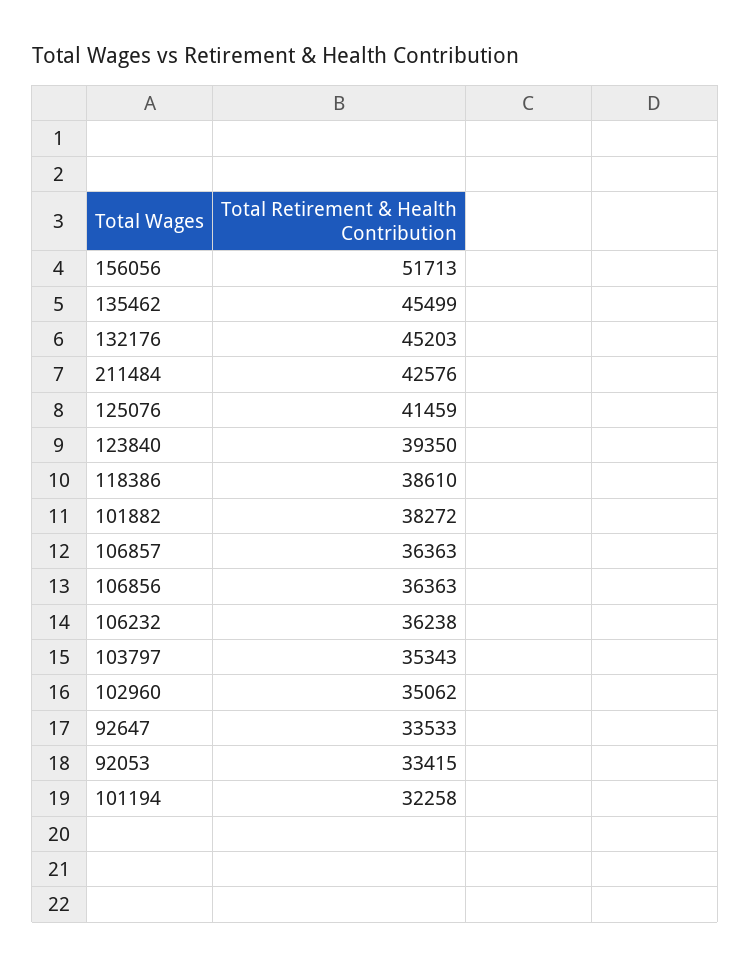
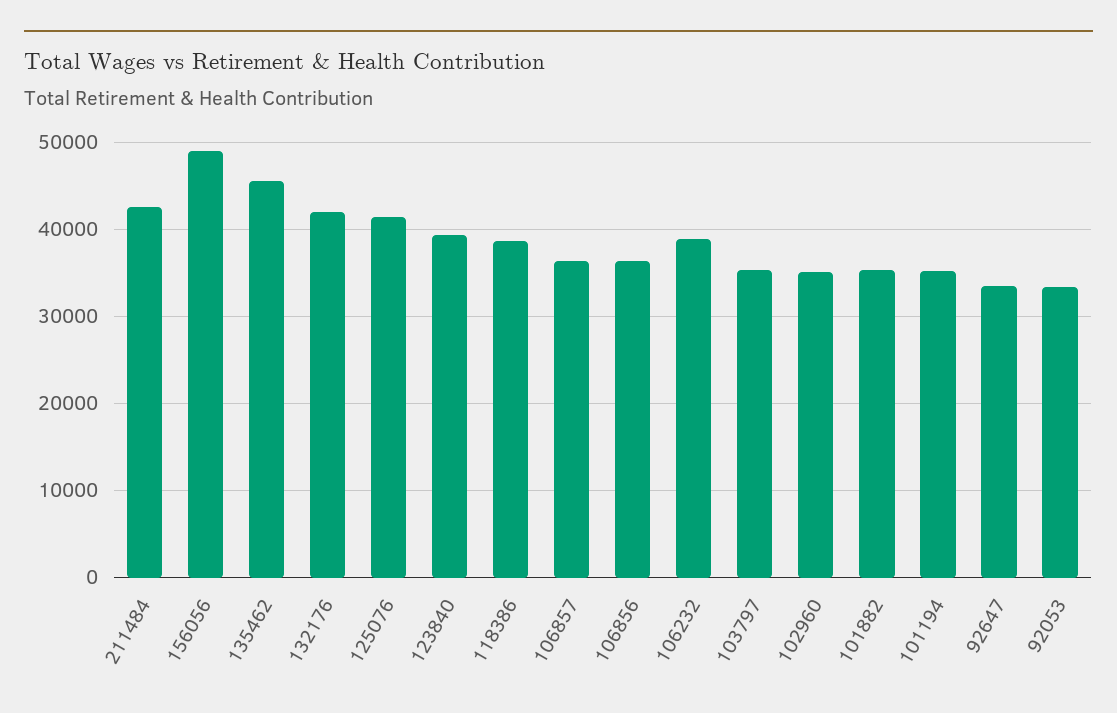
  {
-   "156056": 51713,
+   "156056": 49000,
    "135462": 45499,
-   "132176": 45203,
+   "132176": 42000,
    "211484": 42576,
    "125076": 41459,
    "123840": 39350,
    "118386": 38610,
-   "101882": 38272,
+   "101882": 35000,
    "106857": 36363,
    "106856": 36363,
-   "106232": 36238,
+   "106232": 39000,
    "103797": 35343,
    "102960": 35062,
    "92647": 33533,
    "92053": 33415,
-   "101194": 32258
+   "101194": 35000
  }

